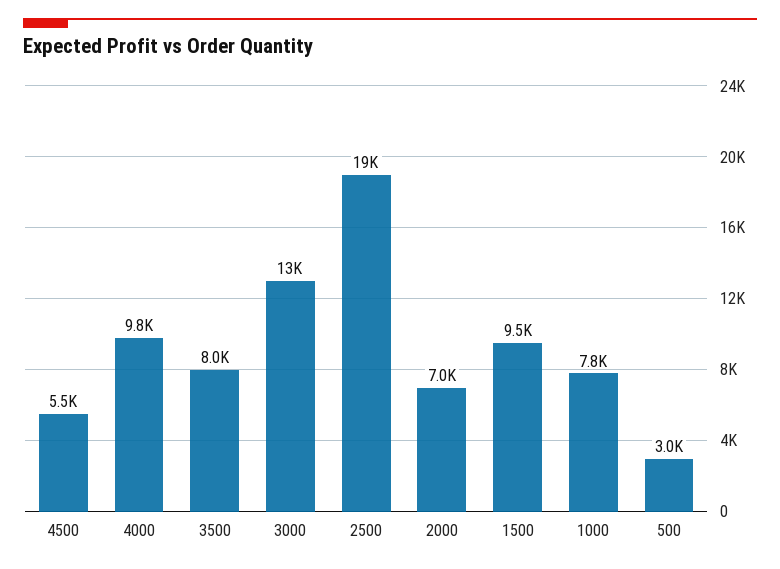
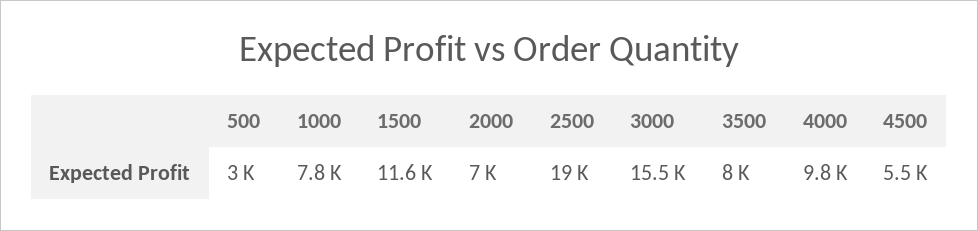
  {
    "4500": 5500,
    "4000": 9800,
    "3500": 8000,
-   "3000": 13000,
+   "3000": 15500,
    "2500": 19000,
    "2000": 7000,
-   "1500": 9500,
+   "1500": 11600,
    "1000": 7800,
    "500": 3000
  }

